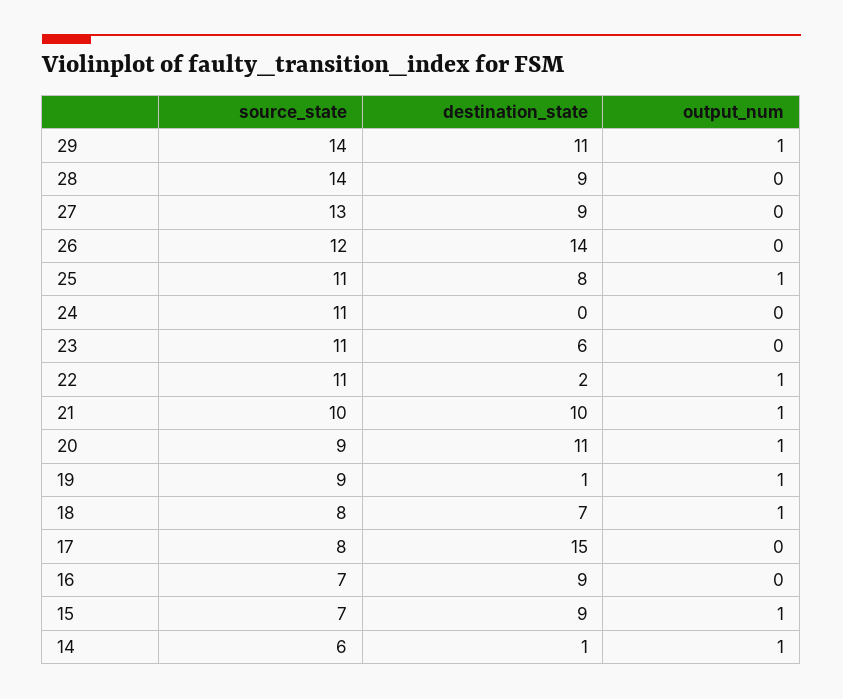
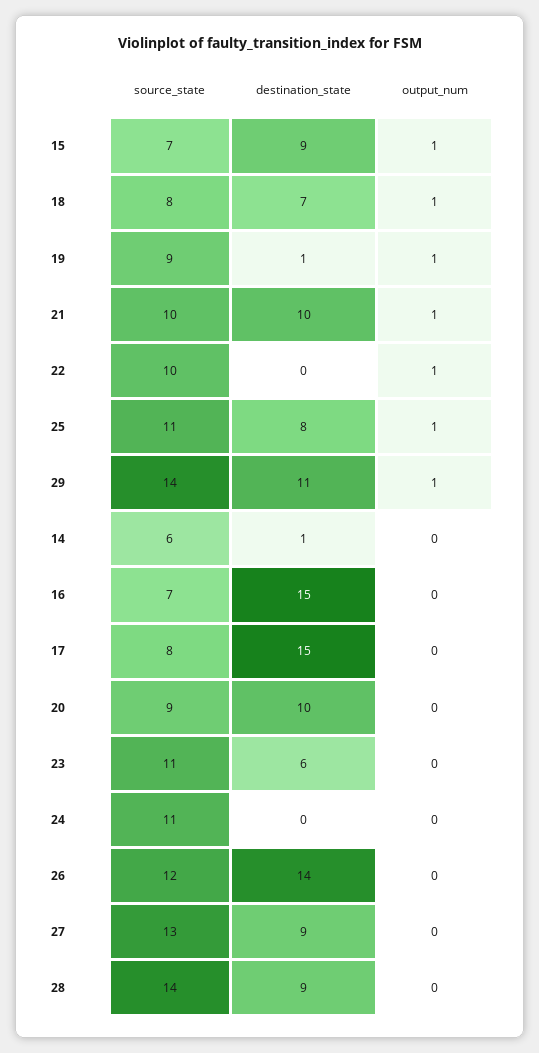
  {
    "source_state": {
      "29": 14,
      "28": 14,
      "27": 13,
      "26": 12,
      "25": 11,
      "24": 11,
      "23": 11,
-     "22": 11,
+     "22": 10,
      "21": 10,
      "20": 9,
      "19": 9,
      "18": 8,
      "17": 8,
      "16": 7,
      "15": 7,
      "14": 6
    },
    "destination_state": {
      "29": 11,
      "28": 9,
      "27": 9,
      "26": 14,
      "25": 8,
      "24": 0,
      "23": 6,
-     "22": 2,
+     "22": 0,
      "21": 10,
-     "20": 11,
+     "20": 10,
      "19": 1,
      "18": 7,
      "17": 15,
-     "16": 9,
+     "16": 15,
      "15": 9,
      "14": 1
    },
    "output_num": {
      "29": 1,
      "28": 0,
      "27": 0,
      "26": 0,
      "25": 1,
      "24": 0,
      "23": 0,
      "22": 1,
      "21": 1,
-     "20": 1,
+     "20": 0,
      "19": 1,
      "18": 1,
      "17": 0,
      "16": 0,
      "15": 1,
-     "14": 1
+     "14": 0
    }
  }

